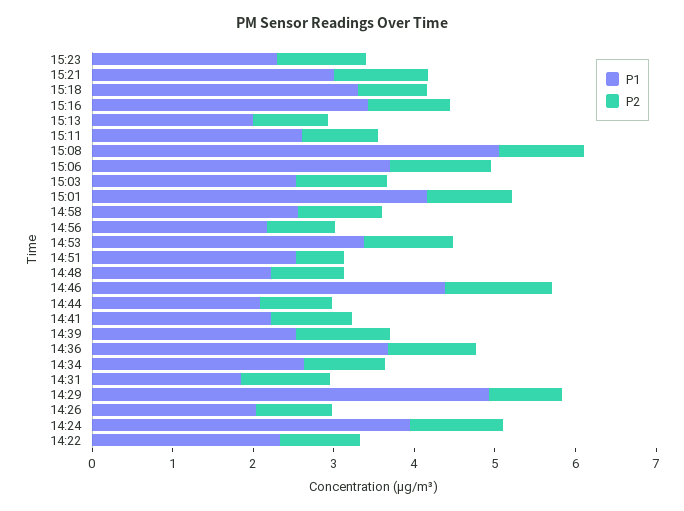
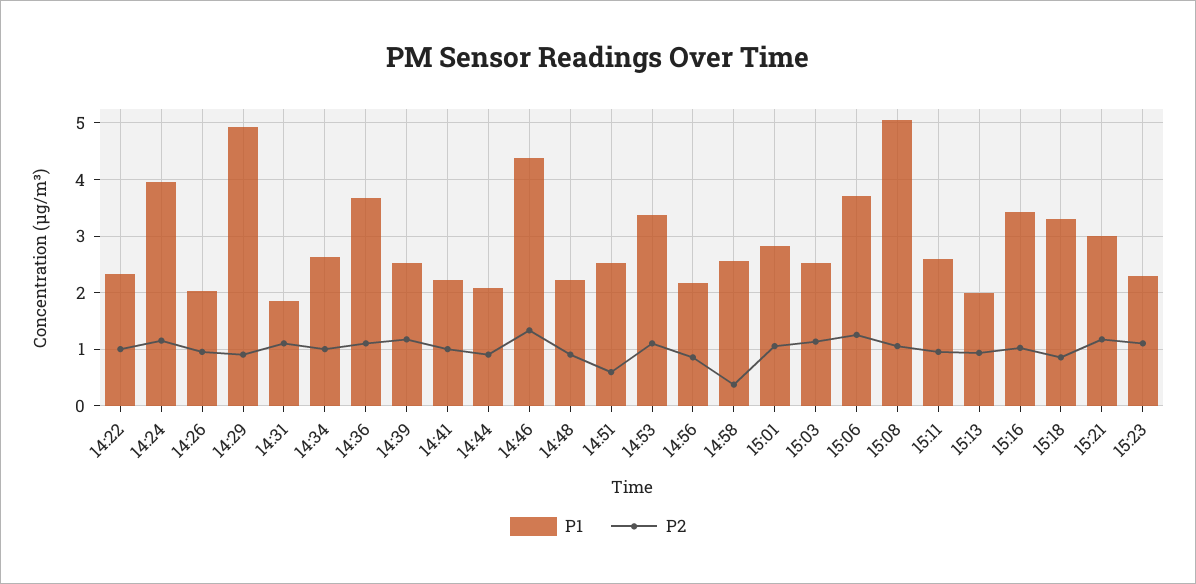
  {
    "P1": {
      "15:23": 2.4,
      "15:21": 3,
      "15:18": 3.4,
      "15:16": 3.4,
      "15:13": 2,
      "15:11": 2.6,
      "15:08": 5,
      "15:06": 3.8,
      "15:03": 2.6,
-     "15:01": 4.2,
+     "15:01": 2.8,
      "14:58": 2.6,
      "14:56": 2.2,
      "14:53": 3.4,
      "14:51": 2.6,
      "14:48": 2.2,
      "14:46": 4.4,
      "14:44": 2,
      "14:41": 2.2,
      "14:39": 2.6,
      "14:36": 3.6,
      "14:34": 2.6,
      "14:31": 1.8,
      "14:29": 5,
      "14:26": 2,
      "14:24": 4,
      "14:22": 2.4
    },
    "P2": {
      "15:23": 1.2,
      "15:21": 1.2,
      "15:18": 0.8,
      "15:16": 1,
      "15:13": 1,
      "15:11": 1,
      "15:08": 1,
      "15:06": 1.2,
      "15:03": 1.2,
      "15:01": 1,
-     "14:58": 1,
+     "14:58": 0.4,
      "14:56": 0.8,
      "14:53": 1.2,
      "14:51": 0.6,
      "14:48": 1,
      "14:46": 1.4,
      "14:44": 1,
      "14:41": 1,
      "14:39": 1.2,
      "14:36": 1.2,
      "14:34": 1,
      "14:31": 1.2,
      "14:29": 1,
      "14:26": 1,
      "14:24": 1.2,
      "14:22": 1
    }
  }

